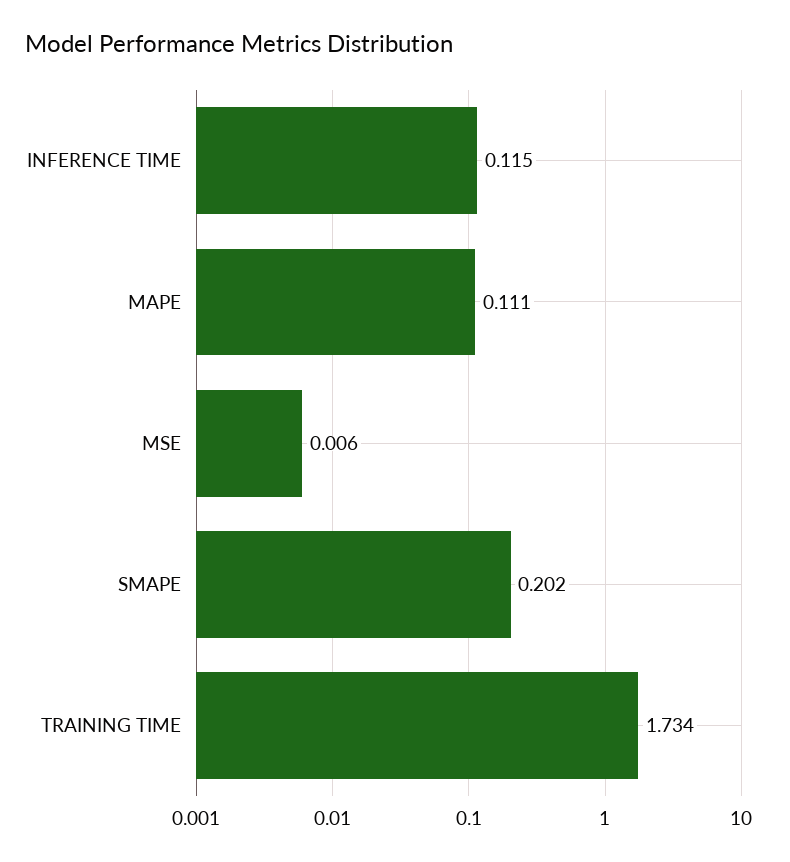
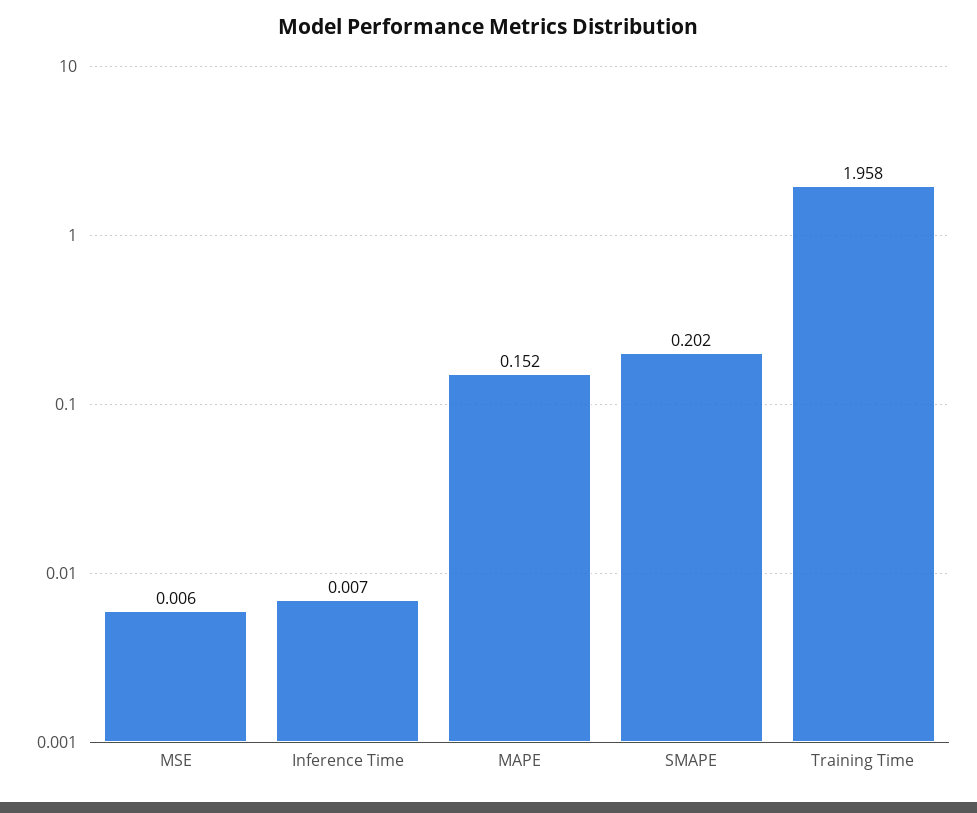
  {
-   "INFERENCE TIME": 0.115,
+   "INFERENCE TIME": 0.007,
-   "MAPE": 0.111,
+   "MAPE": 0.152,
    "MSE": 0.006,
    "SMAPE": 0.202,
-   "TRAINING TIME": 1.734
+   "TRAINING TIME": 1.958
  }

